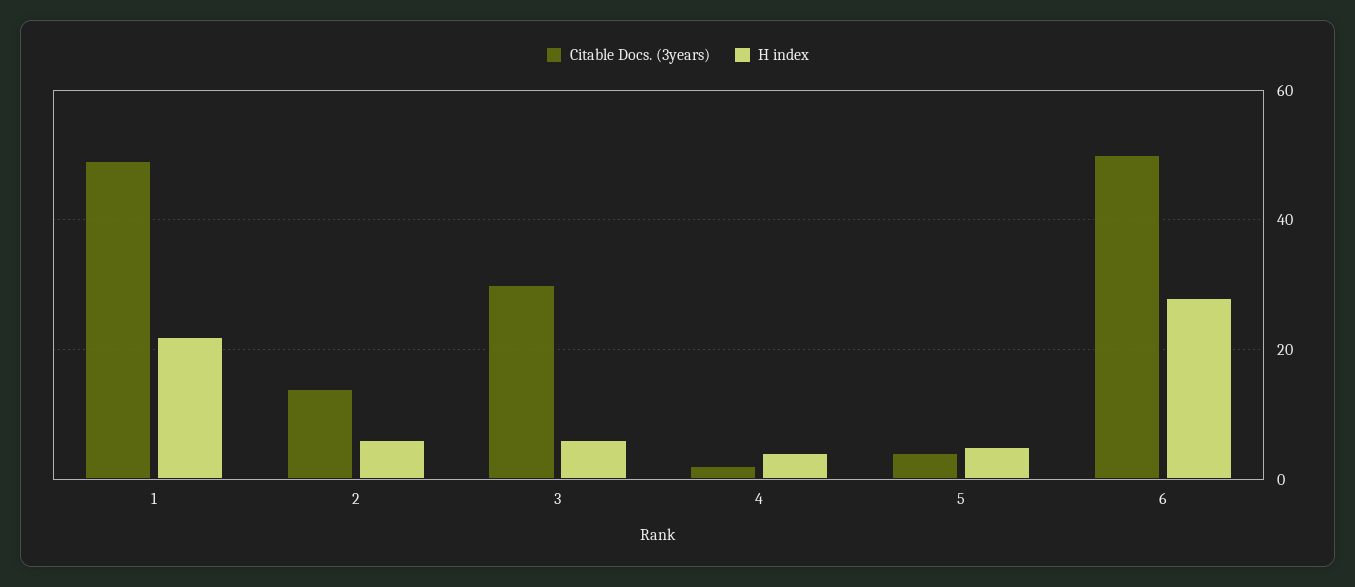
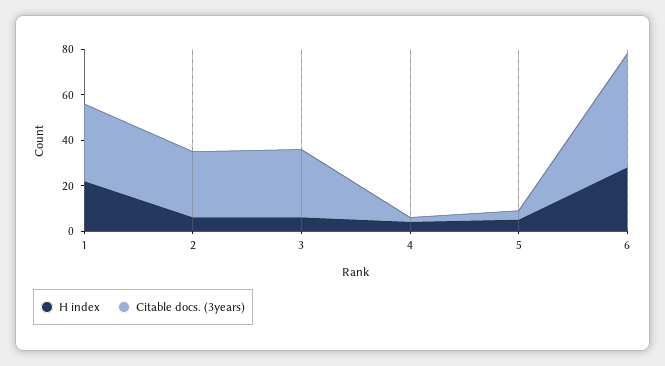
  {
    "Citable Docs. (3years)": {
-     "1": 50,
+     "1": 35,
-     "2": 15,
+     "2": 30,
      "3": 30,
      "4": 0,
      "5": 5,
      "6": 50
    },
    "H index": {
      "1": 20,
      "2": 5,
      "3": 5,
      "4": 5,
      "5": 5,
      "6": 30
    }
  }

